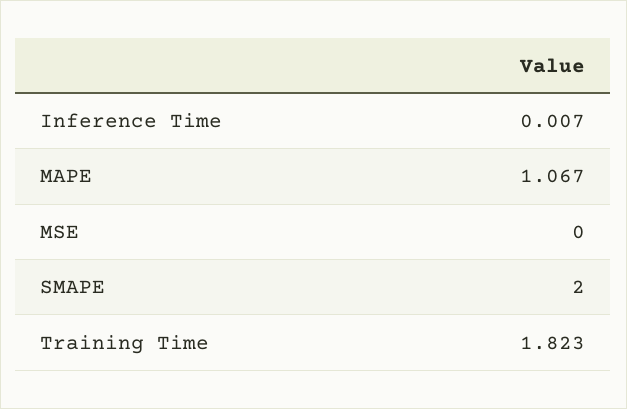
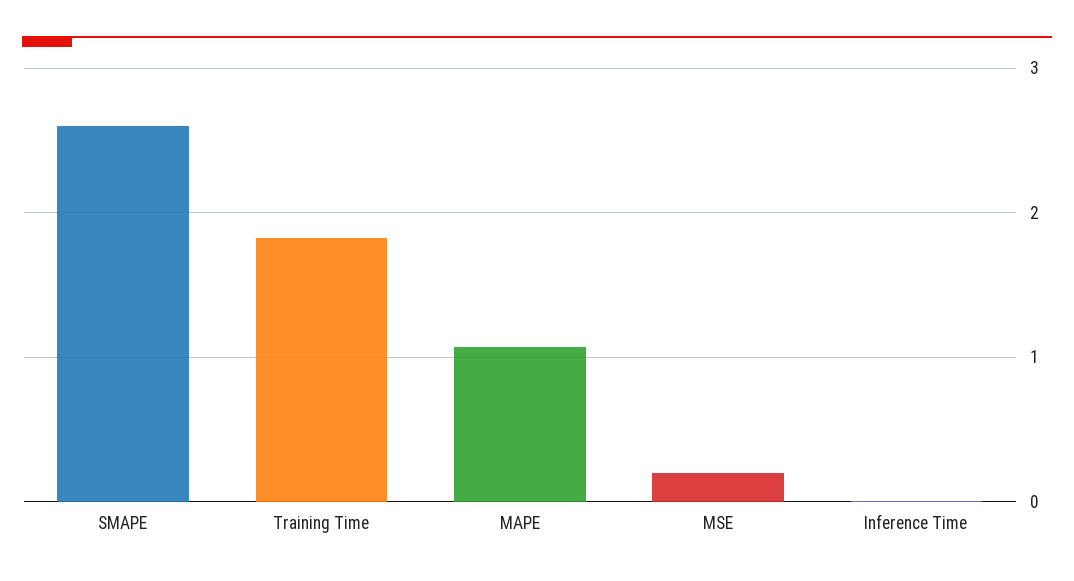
  {
    "Inference Time": 0.007,
    "MAPE": 1.067,
-   "MSE": 0,
+   "MSE": 0.2,
-   "SMAPE": 2,
+   "SMAPE": 2.6,
    "Training Time": 1.823
  }

